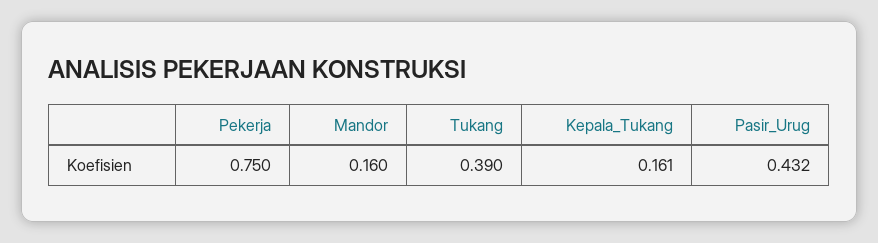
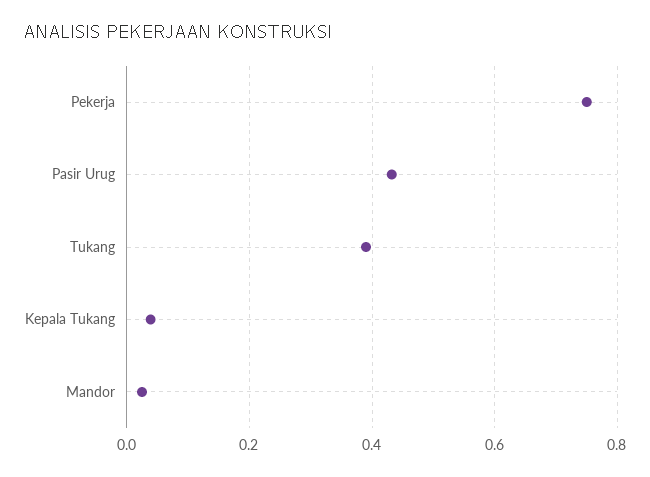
  {
    "Pekerja": 0.75,
-   "Mandor": 0.16,
+   "Mandor": 0.02,
    "Tukang": 0.39,
-   "Kepala_Tukang": 0.161,
+   "Kepala_Tukang": 0.04,
    "Pasir_Urug": 0.432
  }

